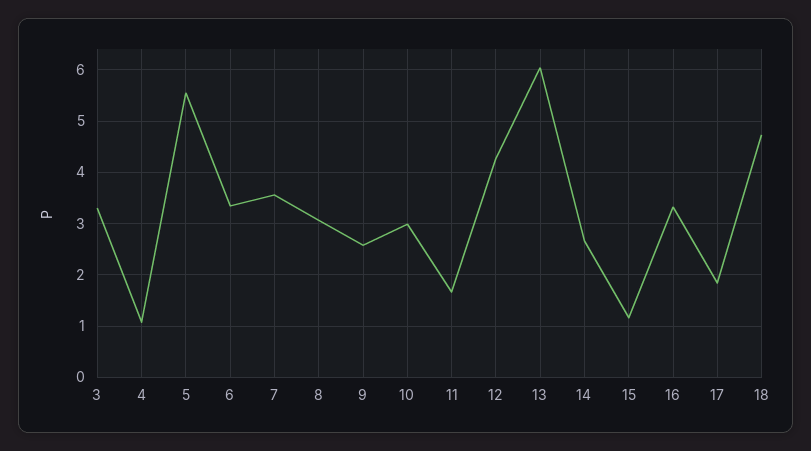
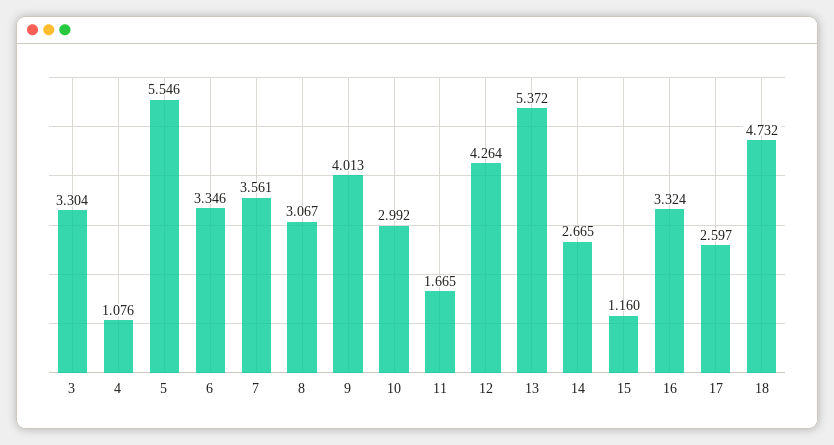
  {
    "3": 3.304,
    "4": 1.076,
    "5": 5.546,
    "6": 3.346,
    "7": 3.561,
    "8": 3.067,
-   "9": 2.6,
+   "9": 4.013,
    "10": 2.992,
    "11": 1.665,
    "12": 4.264,
-   "13": 6,
+   "13": 5.372,
    "14": 2.665,
    "15": 1.16,
    "16": 3.324,
-   "17": 1.8,
+   "17": 2.597,
    "18": 4.732
  }

